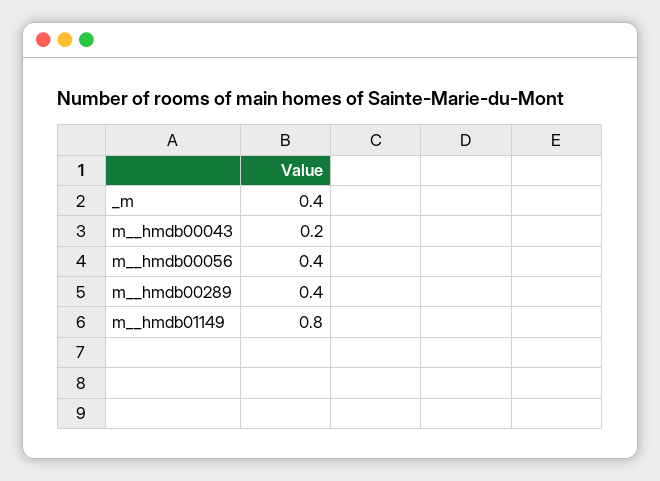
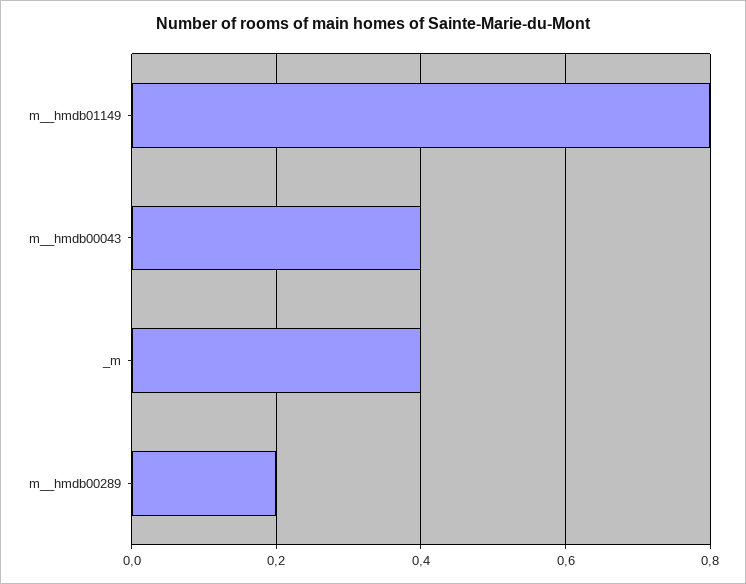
  {
    "_m": 0.4,
-   "m__hmdb00043": 0.2,
+   "m__hmdb00043": 0.4,
-   "m__hmdb00056": 0.4,
-   "m__hmdb00289": 0.4,
+   "m__hmdb00289": 0.2,
    "m__hmdb01149": 0.8
  }

